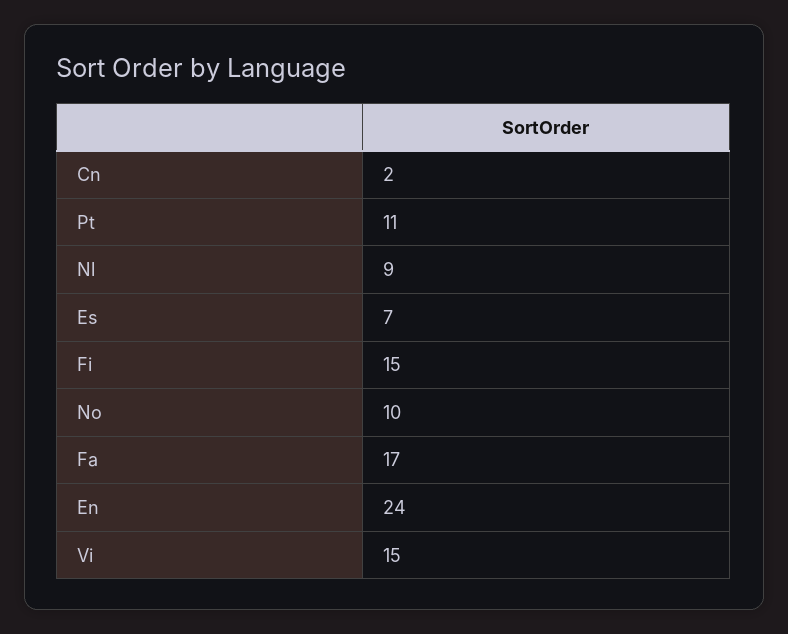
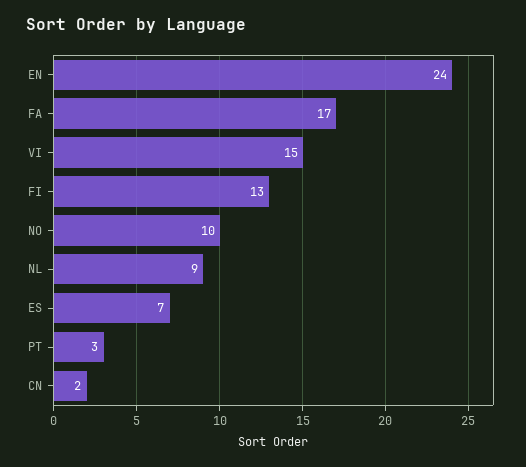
  {
    "Cn": 2,
-   "Pt": 11,
+   "Pt": 3,
    "Nl": 9,
    "Es": 7,
-   "Fi": 15,
+   "Fi": 13,
    "No": 10,
    "Fa": 17,
    "En": 24,
    "Vi": 15
  }

